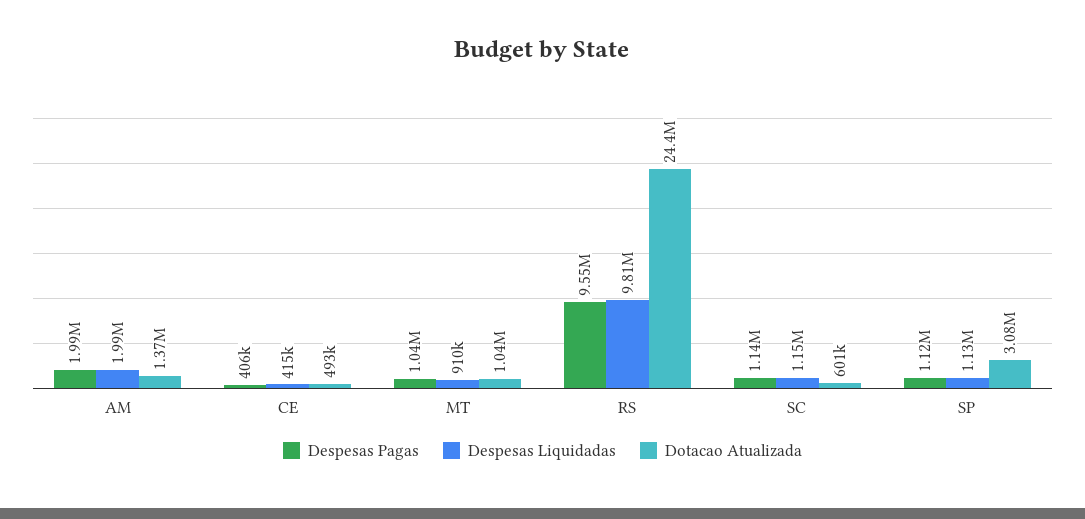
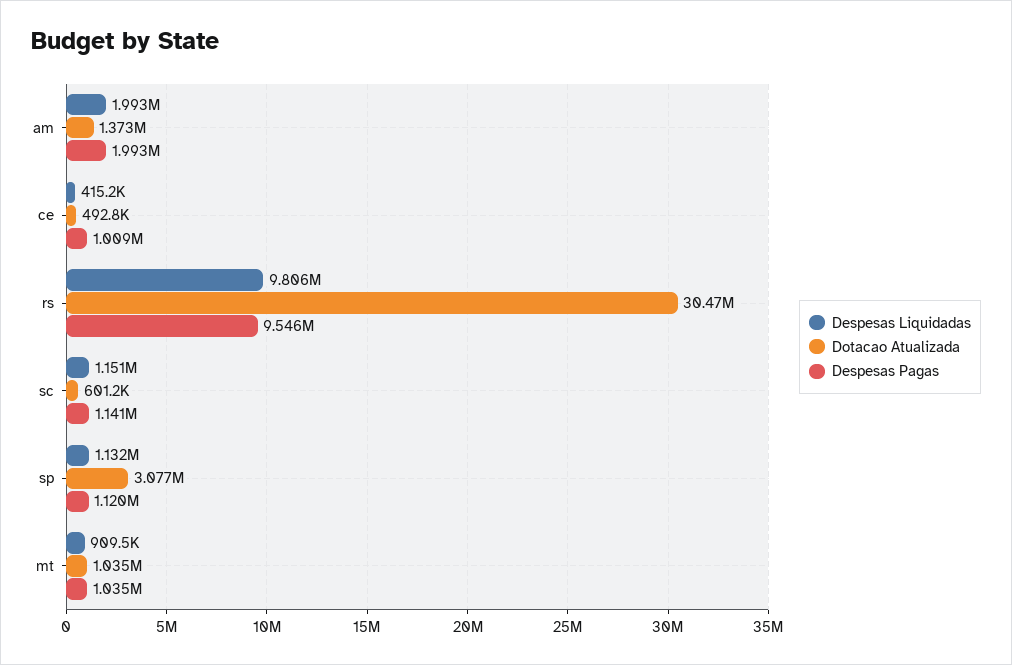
  {
    "Despesas Pagas": {
      "AM": 1993000,
-     "CE": 406000,
+     "CE": 1009000,
      "MT": 1035000,
      "RS": 9546000,
      "SC": 1141000,
      "SP": 1120000
    },
    "Despesas Liquidadas": {
      "AM": 1993000,
      "CE": 415200,
      "MT": 909500,
      "RS": 9806000,
      "SC": 1151000,
      "SP": 1132000
    },
    "Dotacao Atualizada": {
      "AM": 1373000,
      "CE": 492800,
      "MT": 1035000,
-     "RS": 24400000,
+     "RS": 30470000,
      "SC": 601200,
      "SP": 3077000
    }
  }

